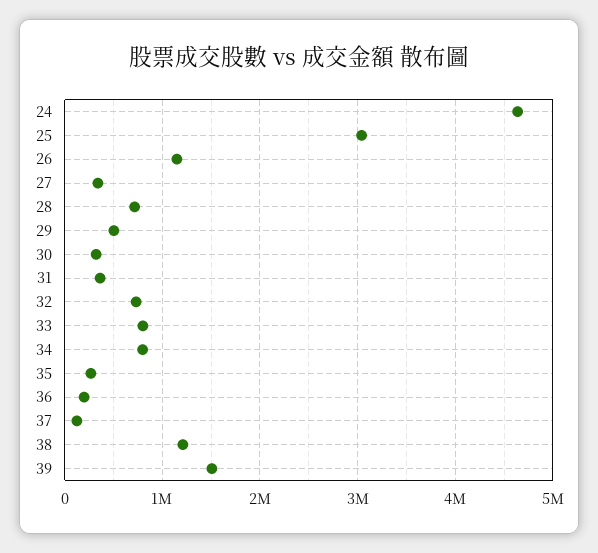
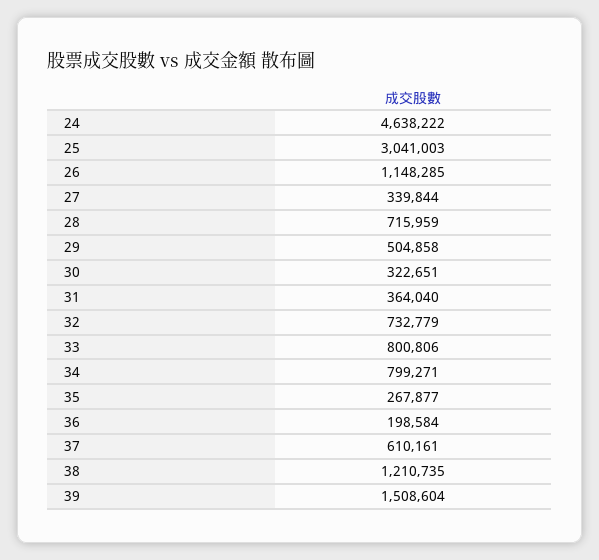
  {
    "24": 4638222,
    "25": 3041003,
    "26": 1148285,
    "27": 339844,
    "28": 715959,
    "29": 504858,
    "30": 322651,
    "31": 364040,
    "32": 732779,
    "33": 800806,
    "34": 799271,
    "35": 267877,
    "36": 198584,
-   "37": 100000,
+   "37": 610161,
    "38": 1210735,
    "39": 1508604
  }

